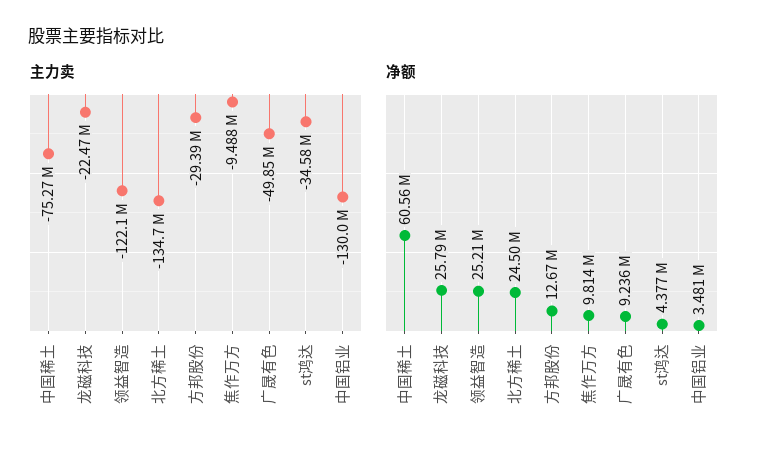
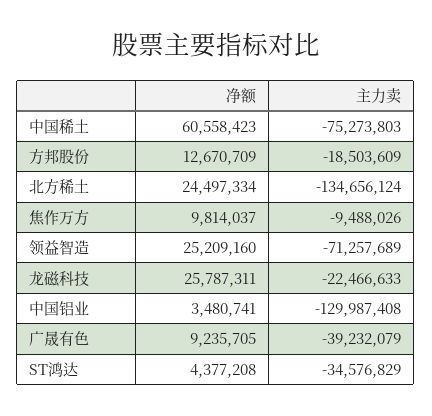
  {
    "主力卖": {
      "中国稀土": -75273803,
      "龙磁科技": -22466633,
-     "领益智造": -122100000,
+     "领益智造": -71257689,
      "北方稀土": -134656124,
-     "方邦股份": -29390000,
+     "方邦股份": -18503609,
      "焦作万方": -9488026,
-     "广晟有色": -49850000,
+     "广晟有色": -39232079,
      "st鸿达": -34576829,
      "中国铝业": -129987408
    },
    "净额": {
      "中国稀土": 60558423,
      "龙磁科技": 25787311,
      "领益智造": 25209160,
      "北方稀土": 24497334,
      "方邦股份": 12670709,
      "焦作万方": 9814037,
      "广晟有色": 9235705,
      "st鸿达": 4377208,
      "中国铝业": 3480741
    }
  }

